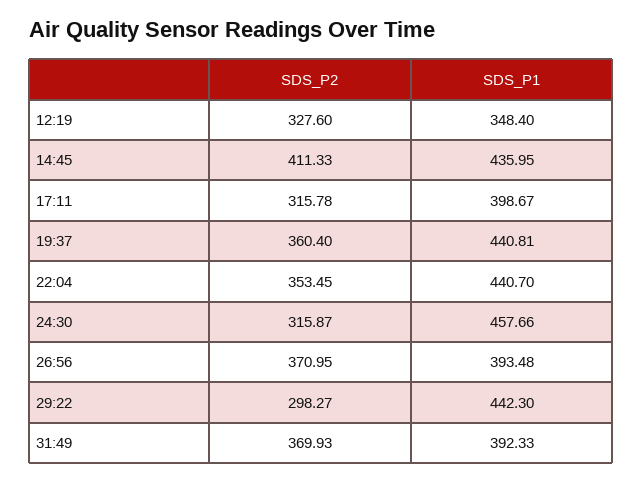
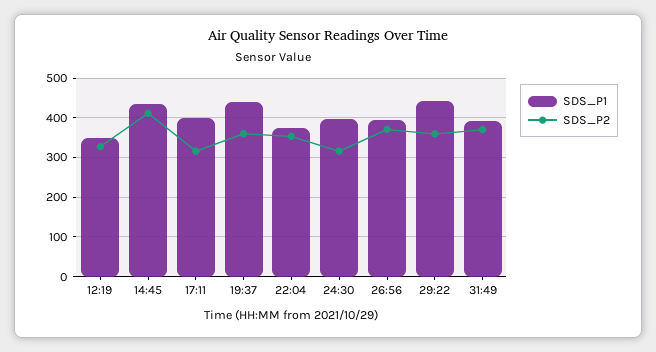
  {
    "SDS_P2": {
      "12:19": 327.6,
      "14:45": 411.33,
      "17:11": 315.78,
      "19:37": 360.4,
      "22:04": 353.45,
      "24:30": 315.87,
      "26:56": 370.95,
-     "29:22": 298.27,
+     "29:22": 360,
      "31:49": 369.93
    },
    "SDS_P1": {
      "12:19": 348.4,
      "14:45": 435.95,
      "17:11": 398.67,
      "19:37": 440.81,
-     "22:04": 440.7,
+     "22:04": 380,
-     "24:30": 457.66,
+     "24:30": 400,
      "26:56": 393.48,
      "29:22": 442.3,
      "31:49": 392.33
    }
  }

